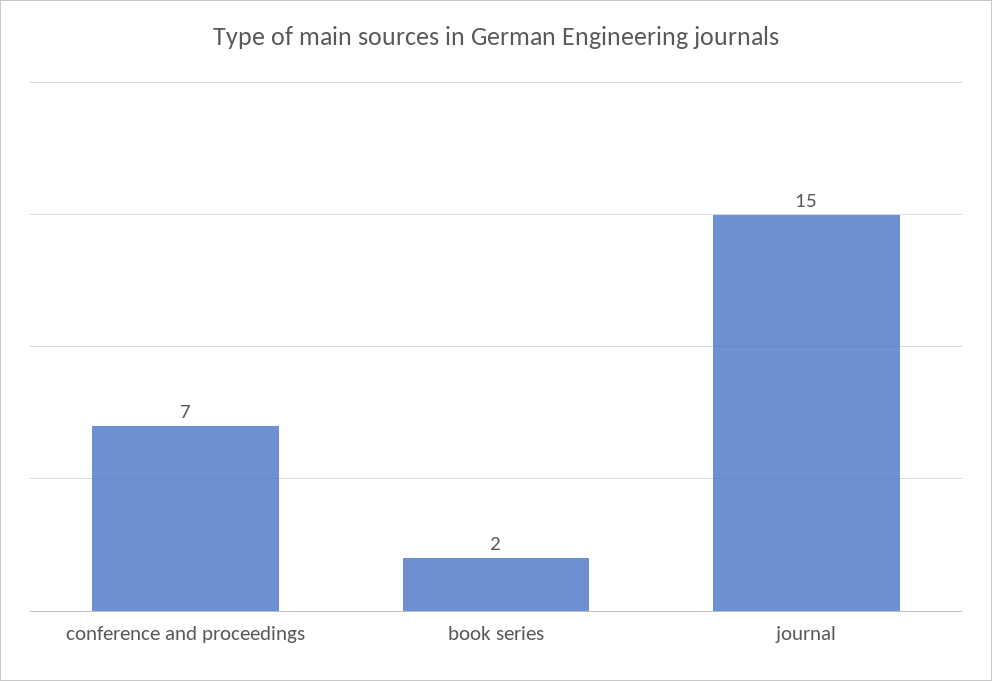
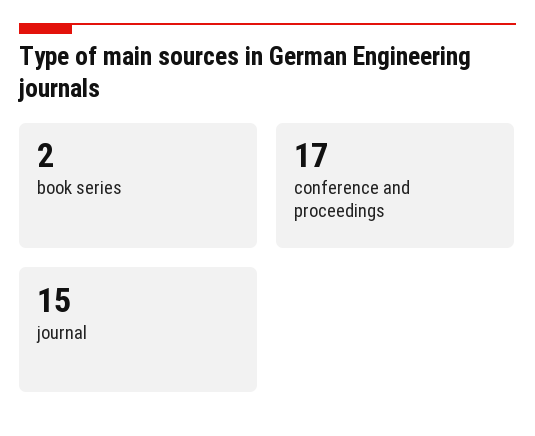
  {
-   "conference and proceedings": 7,
+   "conference and proceedings": 17,
    "book series": 2,
    "journal": 15
  }

